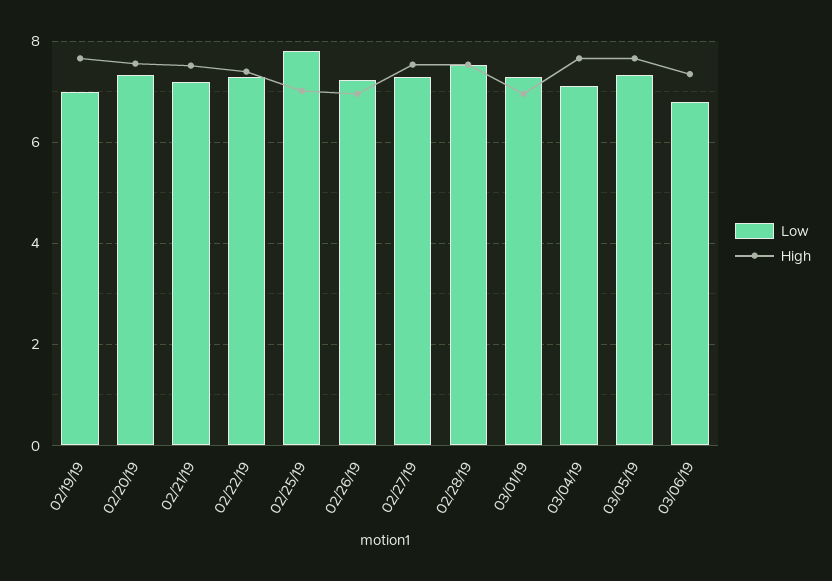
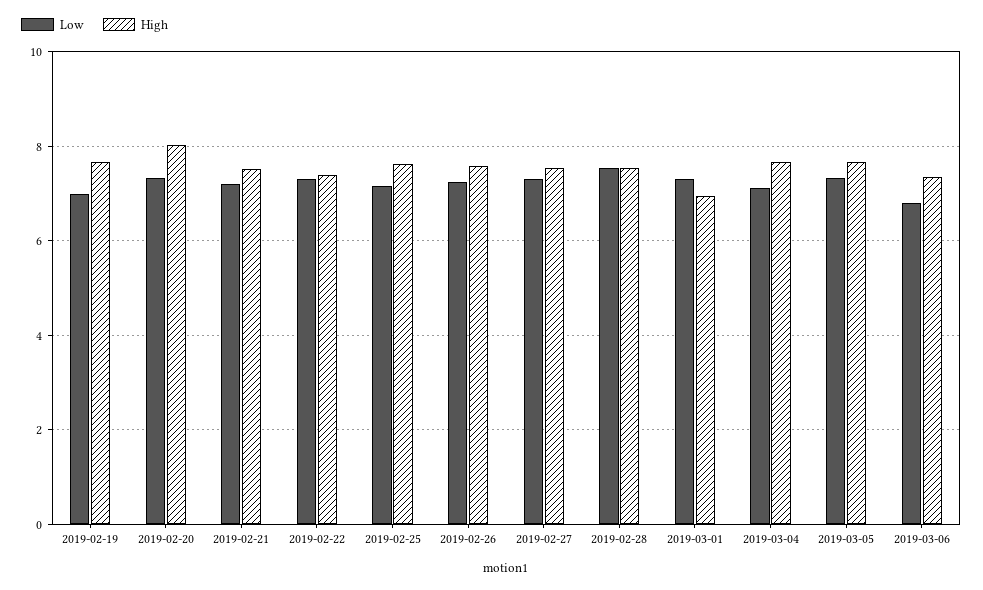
  {
    "Low": {
      "02/19/19": 7,
      "02/20/19": 7.4,
      "02/21/19": 7.2,
      "02/22/19": 7.4,
-     "02/25/19": 7.8,
+     "02/25/19": 7.2,
      "02/26/19": 7.2,
      "02/27/19": 7.4,
      "02/28/19": 7.6,
      "03/01/19": 7.4,
      "03/04/19": 7.2,
      "03/05/19": 7.4,
      "03/06/19": 6.8
    },
    "High": {
      "02/19/19": 7.6,
-     "02/20/19": 7.6,
+     "02/20/19": 8,
      "02/21/19": 7.6,
      "02/22/19": 7.4,
-     "02/25/19": 7,
+     "02/25/19": 7.6,
-     "02/26/19": 7,
+     "02/26/19": 7.6,
      "02/27/19": 7.6,
      "02/28/19": 7.6,
      "03/01/19": 7,
      "03/04/19": 7.6,
      "03/05/19": 7.6,
      "03/06/19": 7.4
    }
  }

